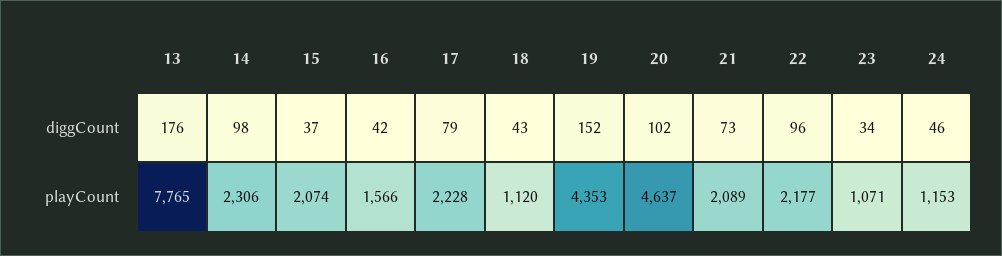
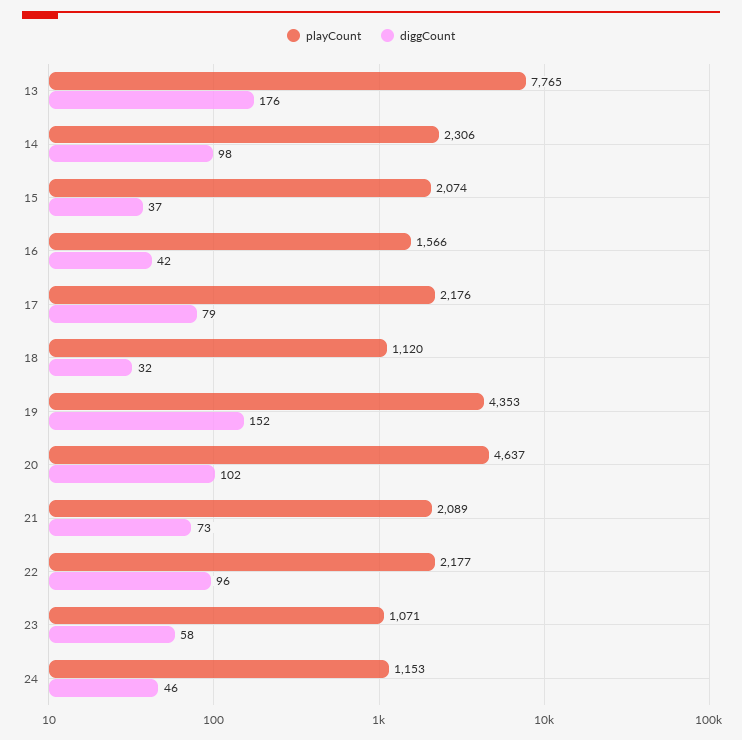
  {
    "diggCount": {
      "13": 176,
      "14": 98,
      "15": 37,
      "16": 42,
      "17": 79,
-     "18": 43,
+     "18": 32,
      "19": 152,
      "20": 102,
      "21": 73,
      "22": 96,
-     "23": 34,
+     "23": 58,
      "24": 46
    },
    "playCount": {
      "13": 7765,
      "14": 2306,
      "15": 2074,
      "16": 1566,
-     "17": 2228,
+     "17": 2176,
      "18": 1120,
      "19": 4353,
      "20": 4637,
      "21": 2089,
      "22": 2177,
      "23": 1071,
      "24": 1153
    }
  }

